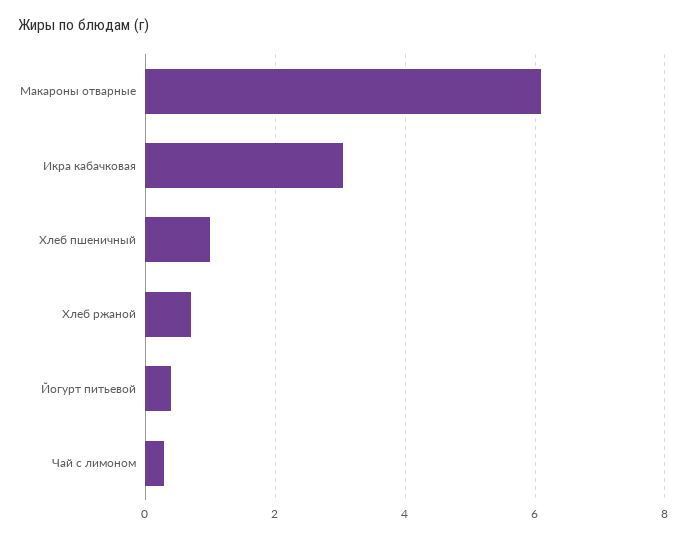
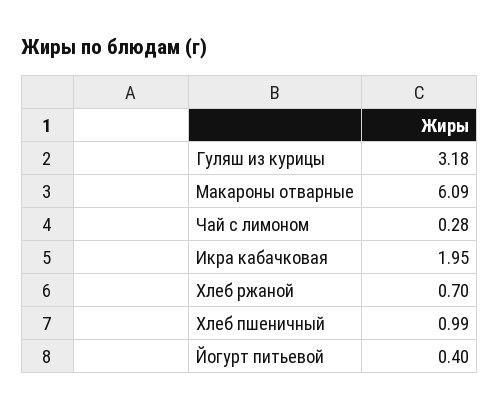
  {
    "Макароны отварные": 6.09,
-   "Икра кабачковая": 3,
+   "Икра кабачковая": 1.95,
    "Хлеб пшеничный": 0.99,
    "Хлеб ржаной": 0.7,
    "Йогурт питьевой": 0.4,
-   "Чай с лимоном": 0.28
+   "Чай с лимоном": 0.28,
+   "Гуляш из курицы": 3.18
  }

